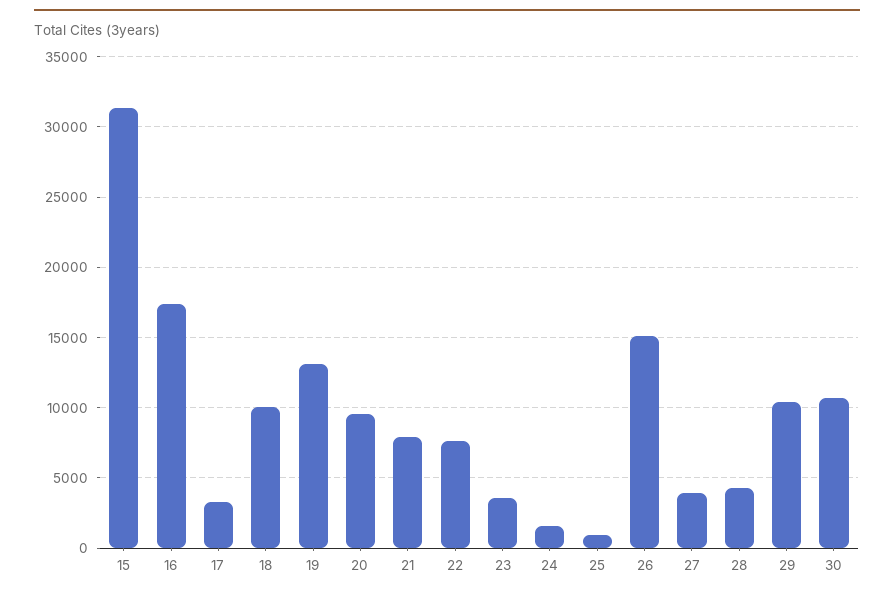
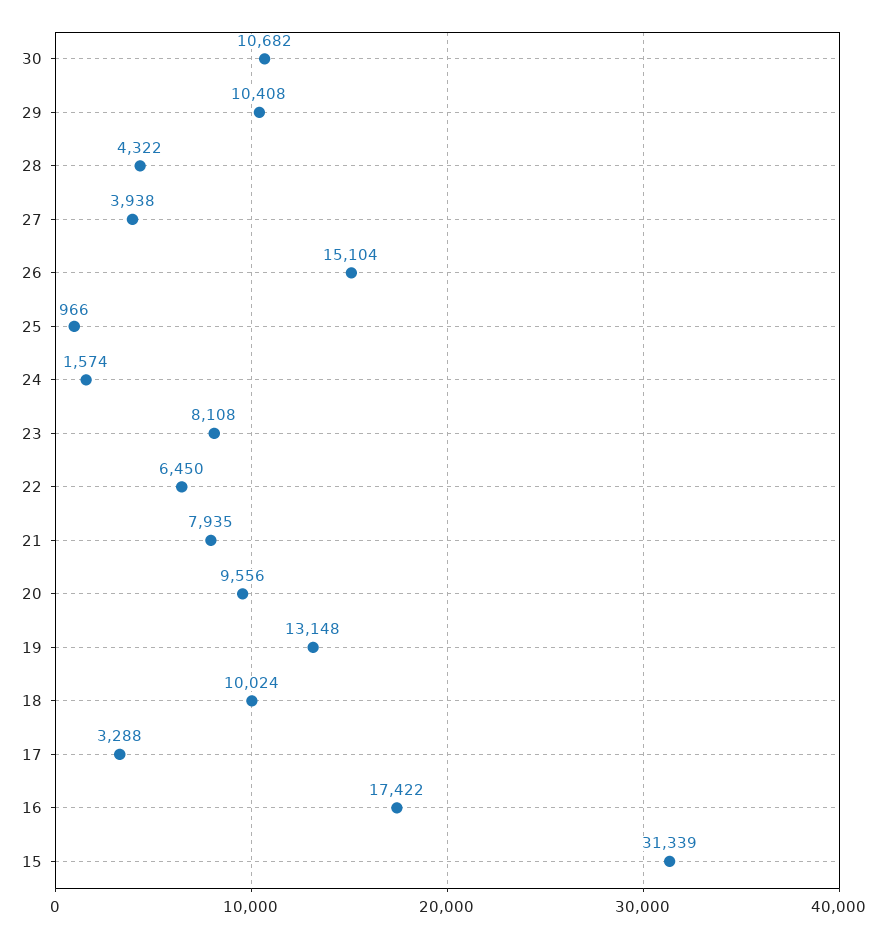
  {
    "15": 31339,
    "16": 17422,
    "17": 3288,
    "18": 10024,
    "19": 13148,
    "20": 9556,
    "21": 7935,
-   "22": 7500,
+   "22": 6450,
-   "23": 3500,
+   "23": 8108,
    "24": 1574,
    "25": 966,
    "26": 15104,
    "27": 3938,
    "28": 4322,
    "29": 10408,
    "30": 10682
  }

